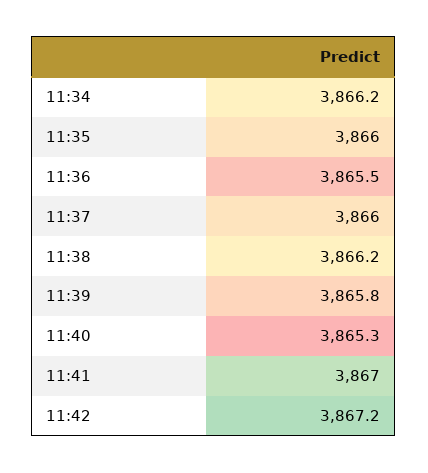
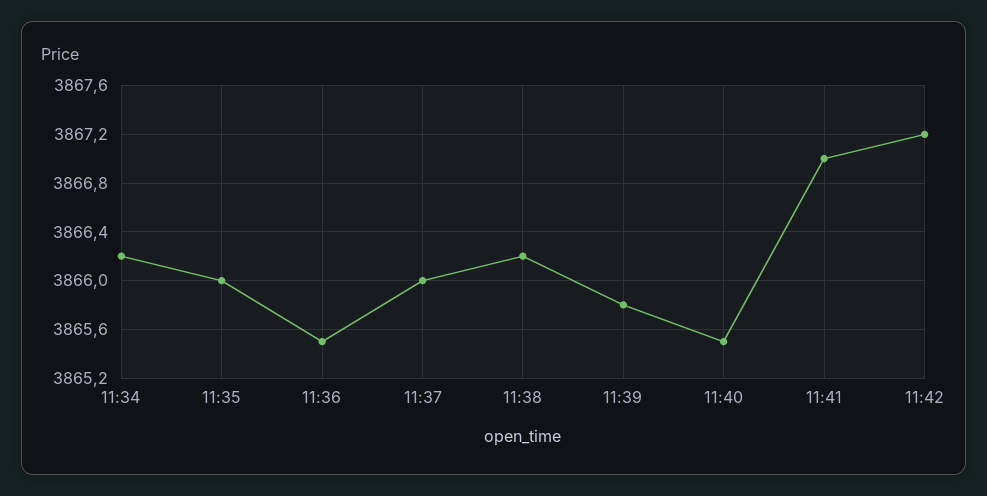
  {
    "11:34": 3866.2,
    "11:35": 3866,
    "11:36": 3865.5,
    "11:37": 3866,
    "11:38": 3866.2,
    "11:39": 3865.8,
-   "11:40": 3865.3,
+   "11:40": 3865.5,
    "11:41": 3867,
    "11:42": 3867.2
  }

